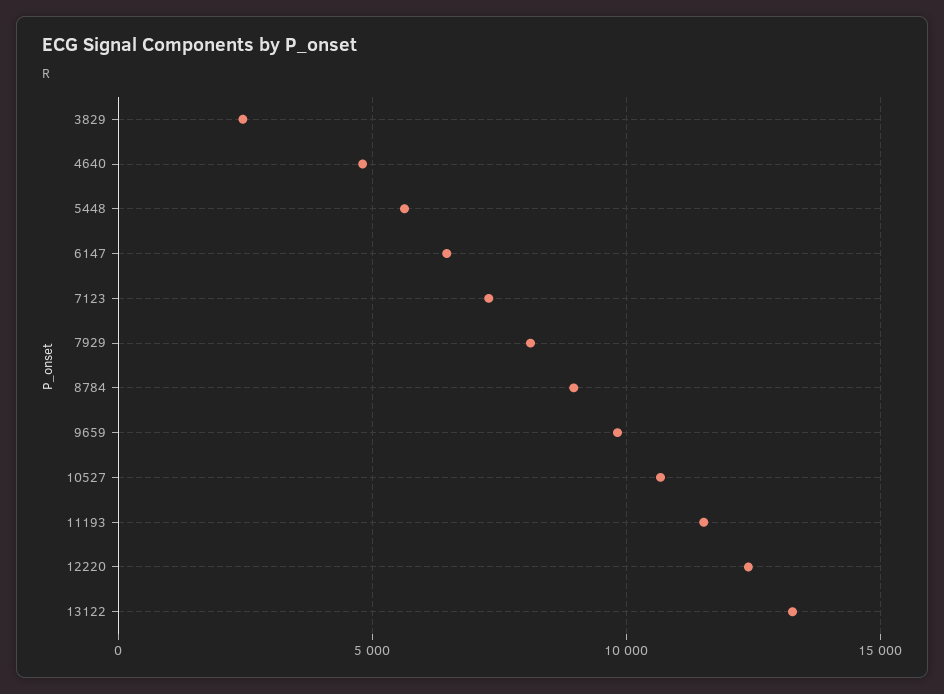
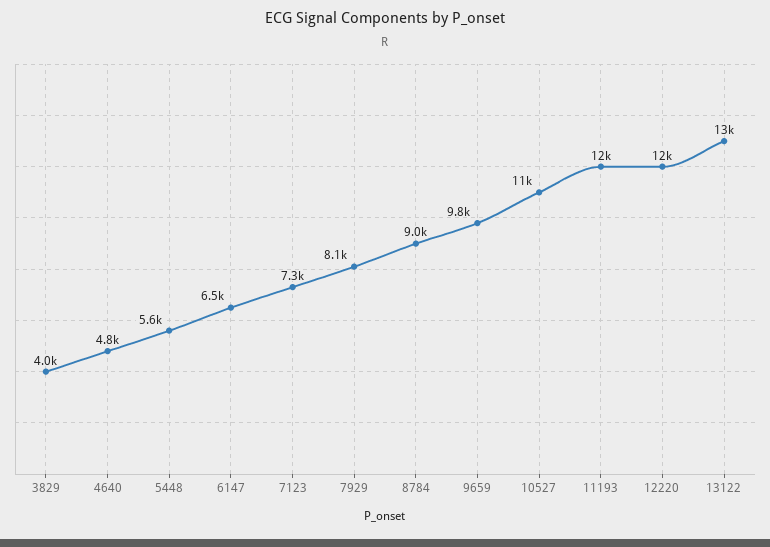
  {
-   "3829": 2500,
+   "3829": 4000,
    "4640": 4800,
    "5448": 5600,
    "6147": 6500,
    "7123": 7300,
    "7929": 8100,
    "8784": 9000,
    "9659": 9800,
    "10527": 11000,
    "11193": 12000,
    "12220": 12000,
    "13122": 13000
  }

